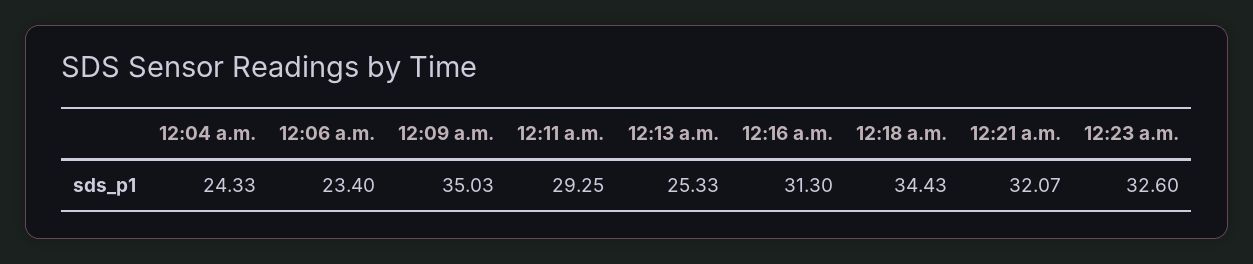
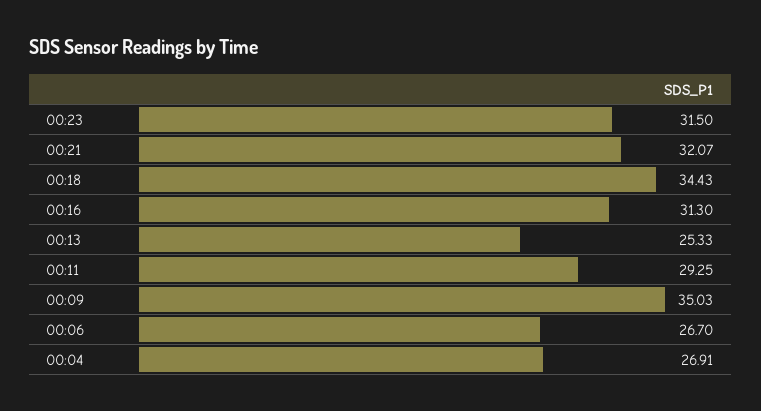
  {
-   "12:04 a.m.": 24.33,
+   "12:04 a.m.": 26.91,
-   "12:06 a.m.": 23.4,
+   "12:06 a.m.": 26.7,
    "12:09 a.m.": 35.03,
    "12:11 a.m.": 29.25,
    "12:13 a.m.": 25.33,
    "12:16 a.m.": 31.3,
    "12:18 a.m.": 34.43,
    "12:21 a.m.": 32.07,
-   "12:23 a.m.": 32.6
+   "12:23 a.m.": 31.5
  }

